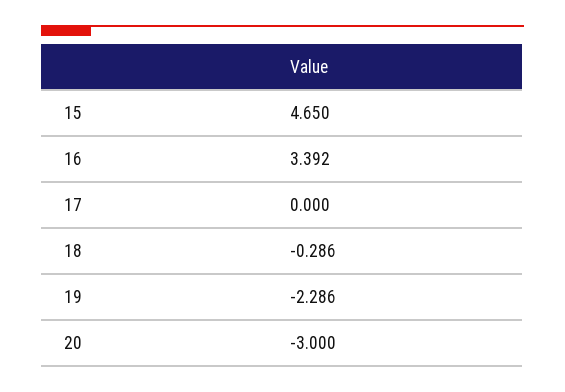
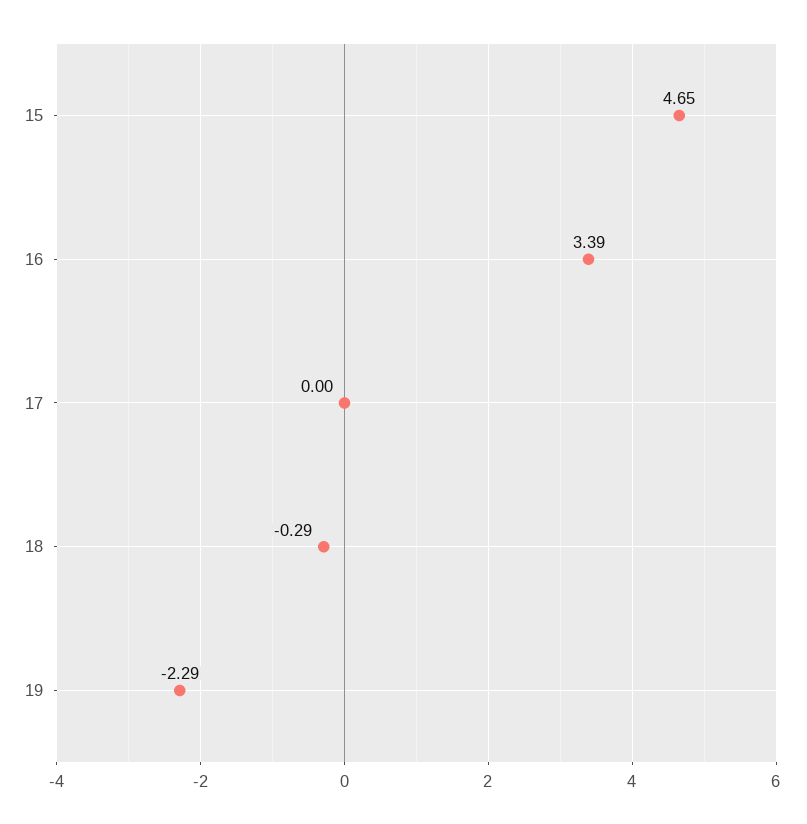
  {
    "15": 4.65,
    "16": 3.392,
    "17": 0,
    "18": -0.286,
-   "19": -2.286,
+   "19": -2.286
-   "20": -3
  }

